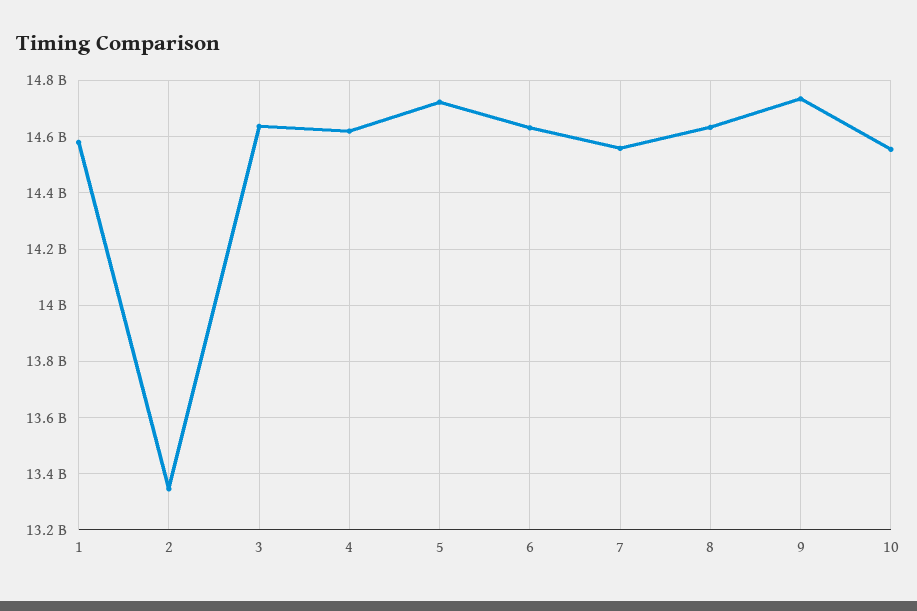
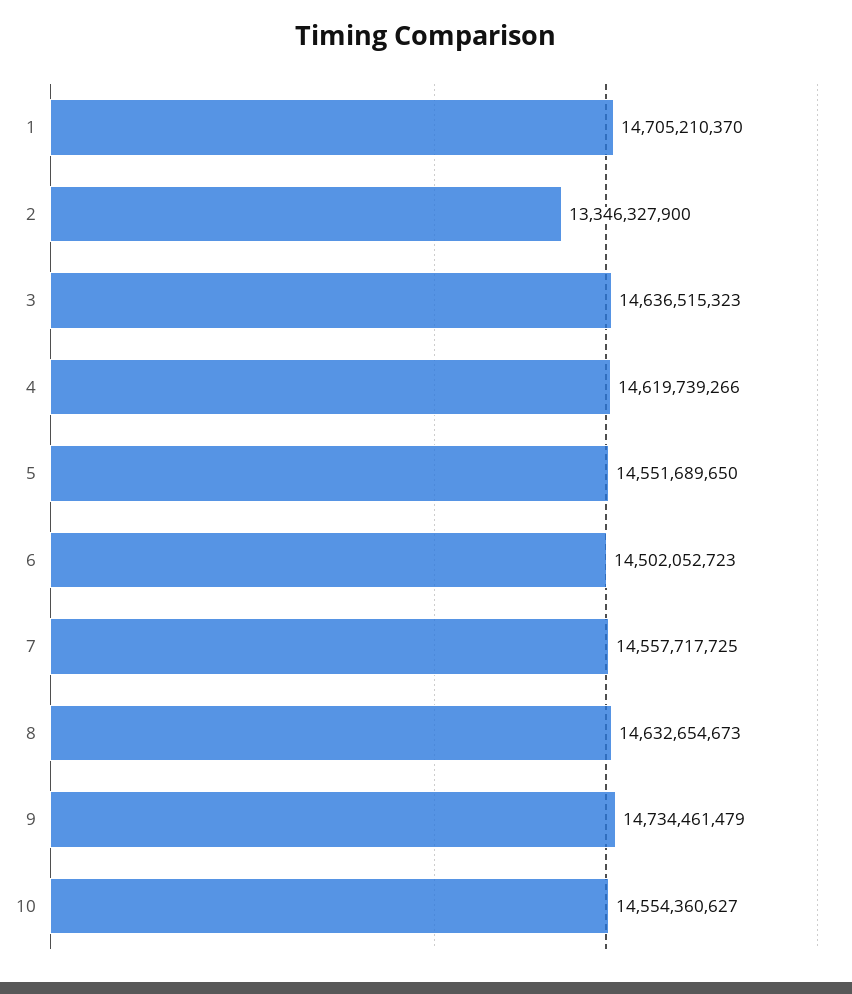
  {
-   "1": 14575000000,
+   "1": 14705210370,
    "2": 13346327900,
    "3": 14636515323,
    "4": 14619739266,
-   "5": 14725000000,
+   "5": 14551689650,
-   "6": 14625000000,
+   "6": 14502052723,
    "7": 14557717725,
    "8": 14632654673,
    "9": 14734461479,
    "10": 14554360627
  }

